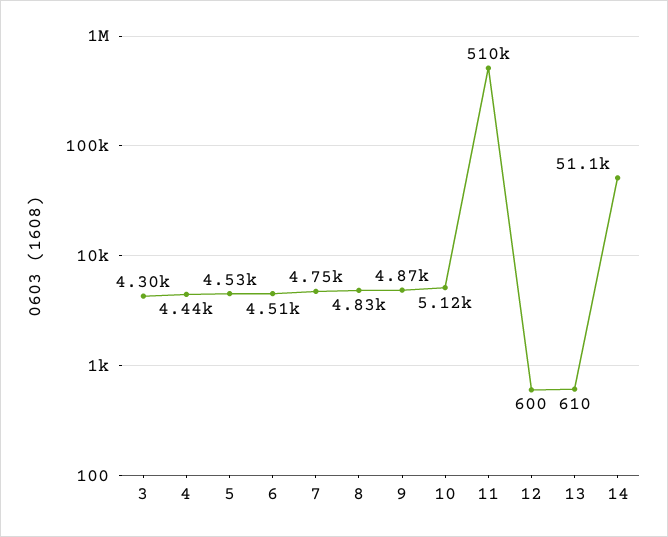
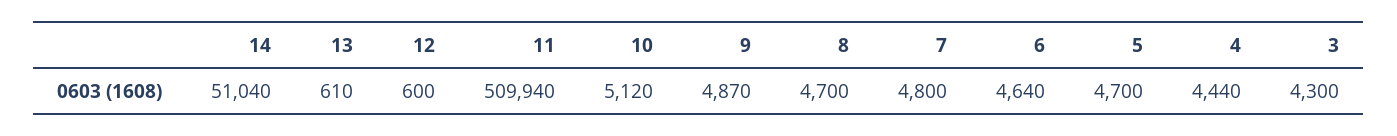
  {
    "3": 4300,
    "4": 4440,
-   "5": 4530,
+   "5": 4700,
-   "6": 4510,
+   "6": 4640,
-   "7": 4750,
+   "7": 4800,
-   "8": 4830,
+   "8": 4700,
    "9": 4870,
    "10": 5120,
-   "11": 510000,
+   "11": 509940,
    "12": 600,
    "13": 610,
-   "14": 51100
+   "14": 51040
  }

